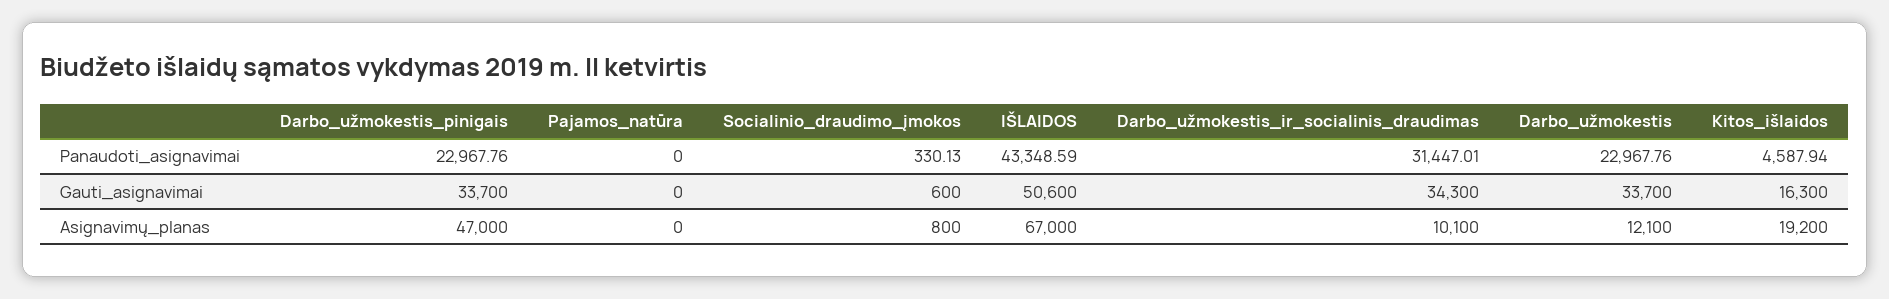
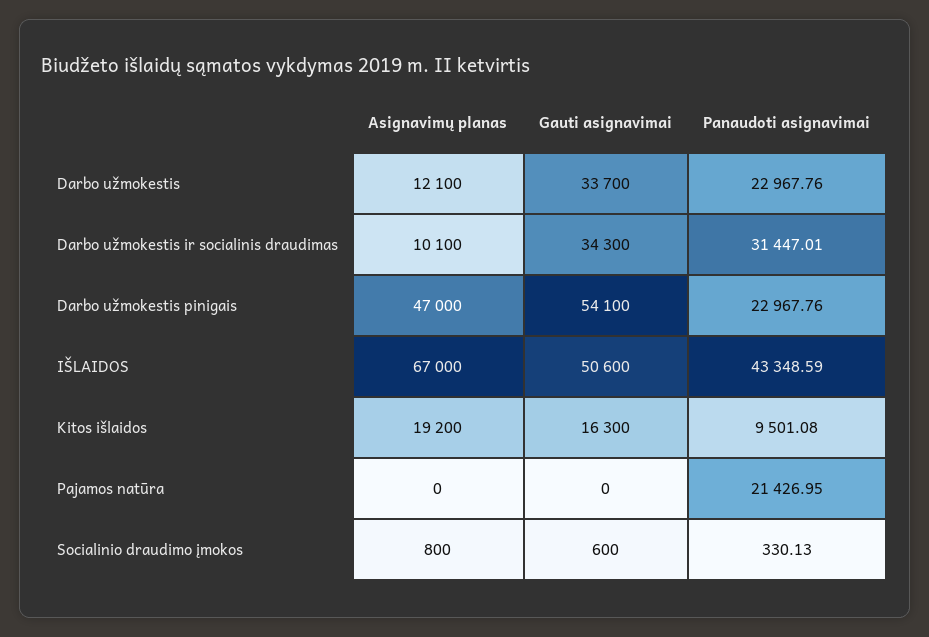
  {
    "Darbo_užmokestis_pinigais": {
      "Panaudoti_asignavimai": 22967.76,
-     "Gauti_asignavimai": 33700,
+     "Gauti_asignavimai": 54100,
      "Asignavimų_planas": 47000
    },
    "Pajamos_natūra": {
-     "Panaudoti_asignavimai": 0,
+     "Panaudoti_asignavimai": 21426.95,
      "Gauti_asignavimai": 0,
      "Asignavimų_planas": 0
    },
    "Socialinio_draudimo_įmokos": {
      "Panaudoti_asignavimai": 330.13,
      "Gauti_asignavimai": 600,
      "Asignavimų_planas": 800
    },
    "IŠLAIDOS": {
      "Panaudoti_asignavimai": 43348.59,
      "Gauti_asignavimai": 50600,
      "Asignavimų_planas": 67000
    },
    "Darbo_užmokestis_ir_socialinis_draudimas": {
      "Panaudoti_asignavimai": 31447.01,
      "Gauti_asignavimai": 34300,
      "Asignavimų_planas": 10100
    },
    "Darbo_užmokestis": {
      "Panaudoti_asignavimai": 22967.76,
      "Gauti_asignavimai": 33700,
      "Asignavimų_planas": 12100
    },
    "Kitos_išlaidos": {
-     "Panaudoti_asignavimai": 4587.94,
+     "Panaudoti_asignavimai": 9501.08,
      "Gauti_asignavimai": 16300,
      "Asignavimų_planas": 19200
    }
  }

